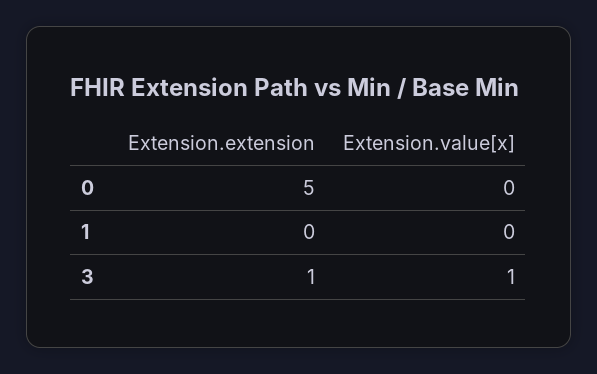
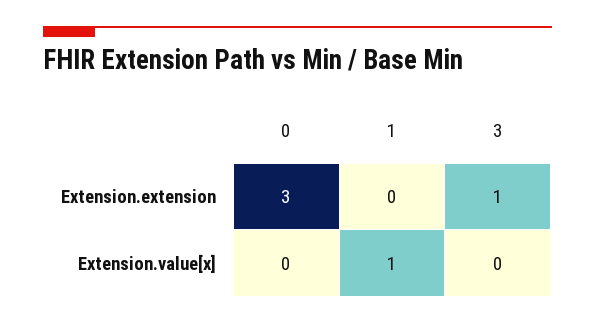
  {
    "Extension.extension": {
-     "0": 5,
+     "0": 3,
      "1": 0,
      "3": 1
    },
    "Extension.value[x]": {
      "0": 0,
-     "1": 0,
+     "1": 1,
-     "3": 1
+     "3": 0
    }
  }

